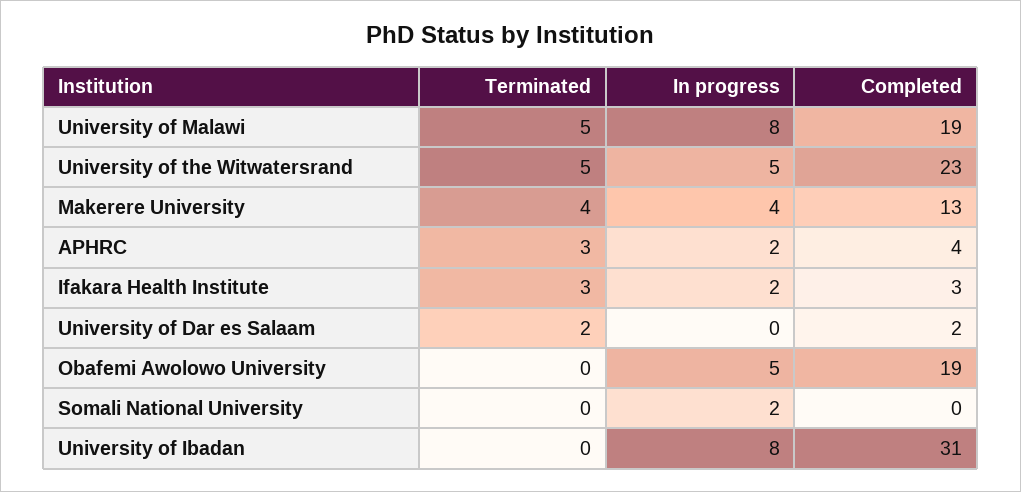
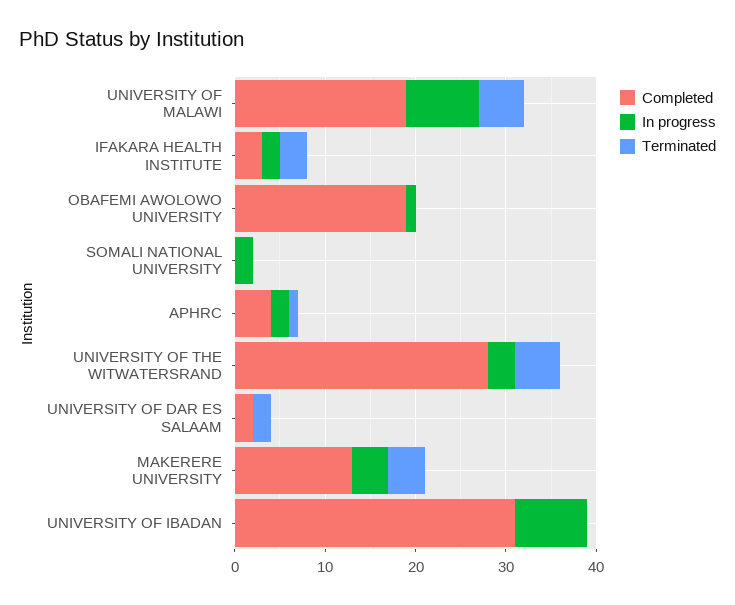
  {
    "Terminated": {
      "University of Malawi": 5,
      "University of the Witwatersrand": 5,
      "Makerere University": 4,
-     "APHRC": 3,
+     "APHRC": 1,
      "Ifakara Health Institute": 3,
      "University of Dar es Salaam": 2,
      "Obafemi Awolowo University": 0,
      "Somali National University": 0,
      "University of Ibadan": 0
    },
    "In progress": {
      "University of Malawi": 8,
-     "University of the Witwatersrand": 5,
+     "University of the Witwatersrand": 3,
      "Makerere University": 4,
      "APHRC": 2,
      "Ifakara Health Institute": 2,
      "University of Dar es Salaam": 0,
-     "Obafemi Awolowo University": 5,
+     "Obafemi Awolowo University": 1,
      "Somali National University": 2,
      "University of Ibadan": 8
    },
    "Completed": {
      "University of Malawi": 19,
-     "University of the Witwatersrand": 23,
+     "University of the Witwatersrand": 28,
      "Makerere University": 13,
      "APHRC": 4,
      "Ifakara Health Institute": 3,
      "University of Dar es Salaam": 2,
      "Obafemi Awolowo University": 19,
      "Somali National University": 0,
      "University of Ibadan": 31
    }
  }

